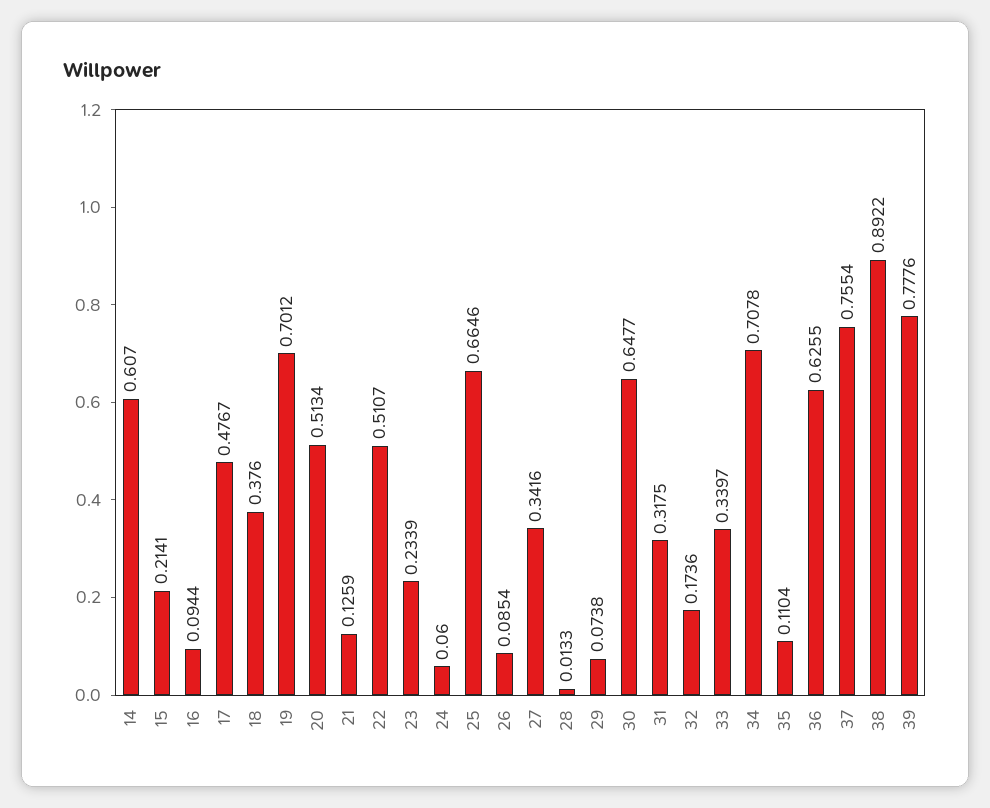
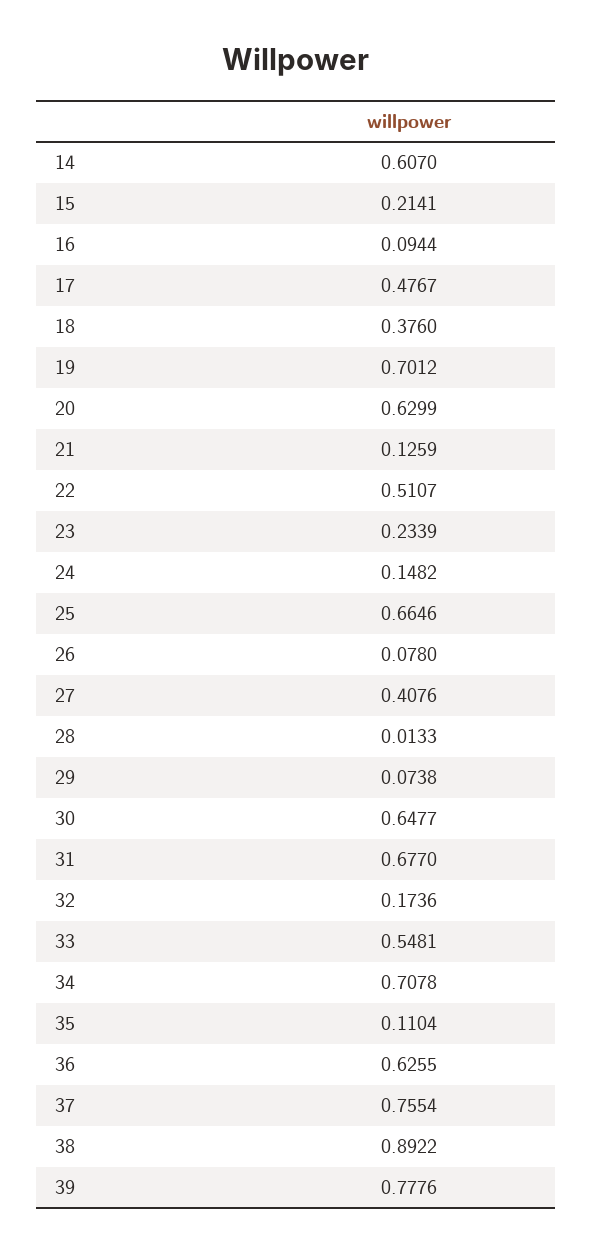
  {
    "14": 0.607,
    "15": 0.2141,
    "16": 0.0944,
    "17": 0.4767,
    "18": 0.376,
    "19": 0.7012,
-   "20": 0.5134,
+   "20": 0.6299,
    "21": 0.1259,
    "22": 0.5107,
    "23": 0.2339,
-   "24": 0.06,
+   "24": 0.1482,
    "25": 0.6646,
-   "26": 0.0854,
+   "26": 0.078,
-   "27": 0.3416,
+   "27": 0.4076,
    "28": 0.0133,
    "29": 0.0738,
    "30": 0.6477,
-   "31": 0.3175,
+   "31": 0.677,
    "32": 0.1736,
-   "33": 0.3397,
+   "33": 0.5481,
    "34": 0.7078,
    "35": 0.1104,
    "36": 0.6255,
    "37": 0.7554,
    "38": 0.8922,
    "39": 0.7776
  }

